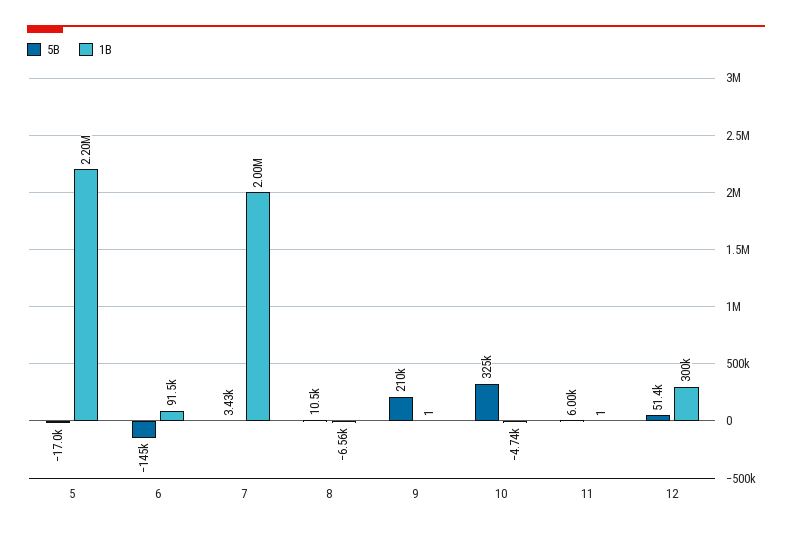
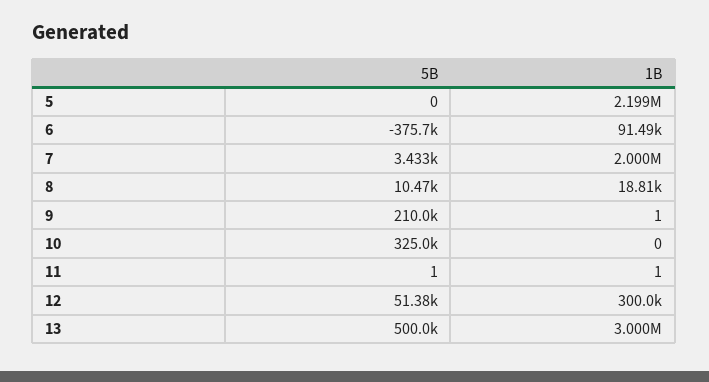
  {
    "5B": {
-     "5": -17000,
+     "5": 0,
-     "6": -145000,
+     "6": -375700,
      "7": 3433,
      "8": 10470,
      "9": 210000,
      "10": 325000,
-     "11": 6000,
+     "11": 1,
-     "12": 51380
+     "12": 51380,
+     "13": 500000
    },
    "1B": {
      "5": 2199000,
      "6": 91490,
      "7": 2000000,
-     "8": -6560,
+     "8": 18810,
      "9": 1,
-     "10": -4740,
+     "10": 0,
      "11": 1,
-     "12": 300000
+     "12": 300000,
+     "13": 3000000
    }
  }

